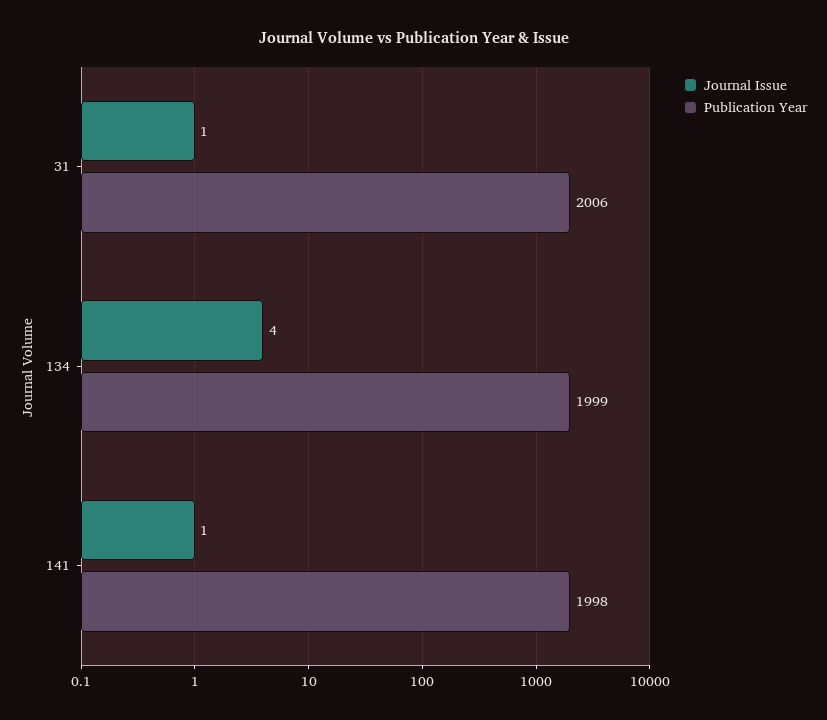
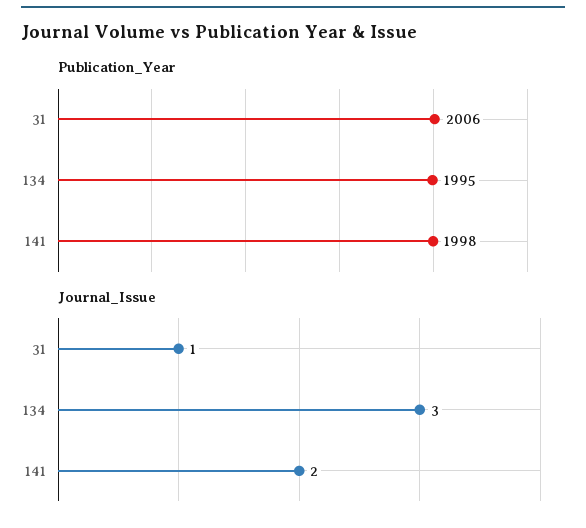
  {
    "Journal Issue": {
      "31": 1,
-     "134": 4,
+     "134": 3,
-     "141": 1
+     "141": 2
    },
    "Publication Year": {
      "31": 2006,
-     "134": 1999,
+     "134": 1995,
      "141": 1998
    }
  }

